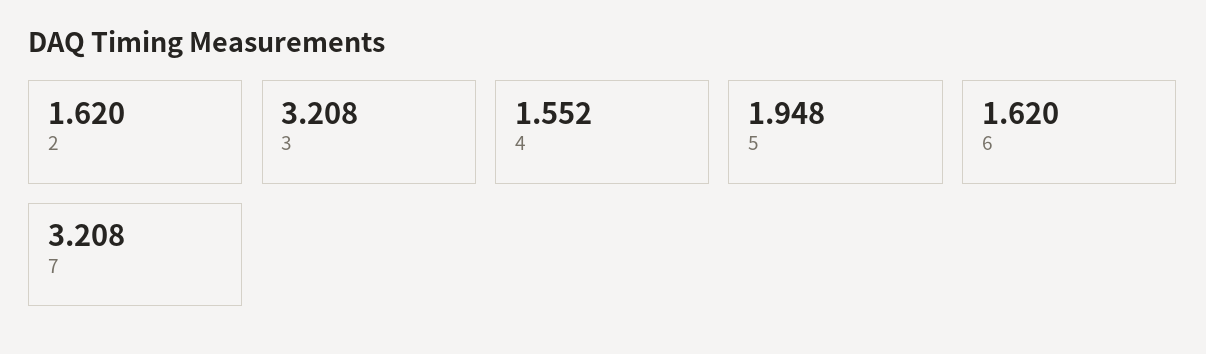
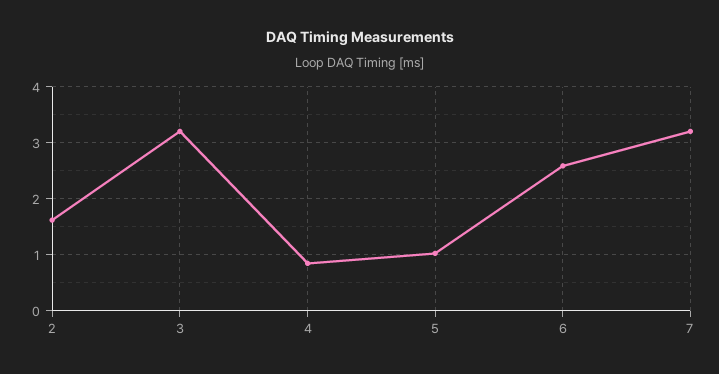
  {
    "2": 1.62,
    "3": 3.208,
-   "4": 1.552,
+   "4": 0.8,
-   "5": 1.948,
+   "5": 1,
-   "6": 1.62,
+   "6": 2.6,
    "7": 3.208
  }

